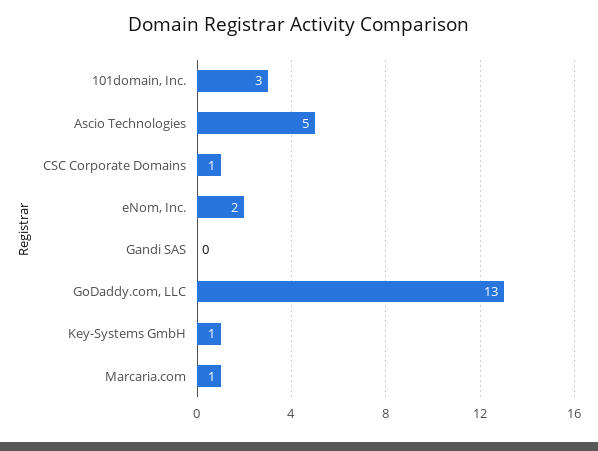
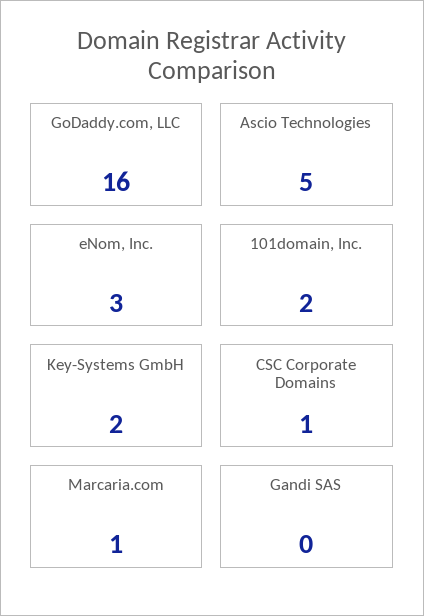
  {
-   "101domain, Inc.": 3,
+   "101domain, Inc.": 2,
    "Ascio Technologies": 5,
    "CSC Corporate Domains": 1,
-   "eNom, Inc.": 2,
+   "eNom, Inc.": 3,
    "Gandi SAS": 0,
-   "GoDaddy.com, LLC": 13,
+   "GoDaddy.com, LLC": 16,
-   "Key-Systems GmbH": 1,
+   "Key-Systems GmbH": 2,
    "Marcaria.com": 1
  }

